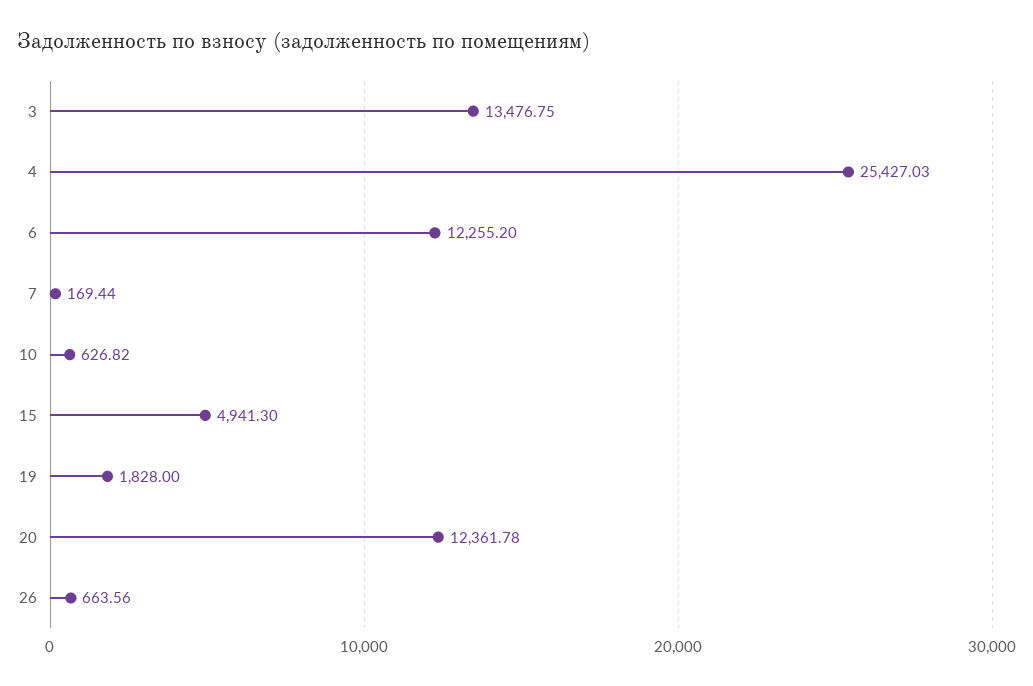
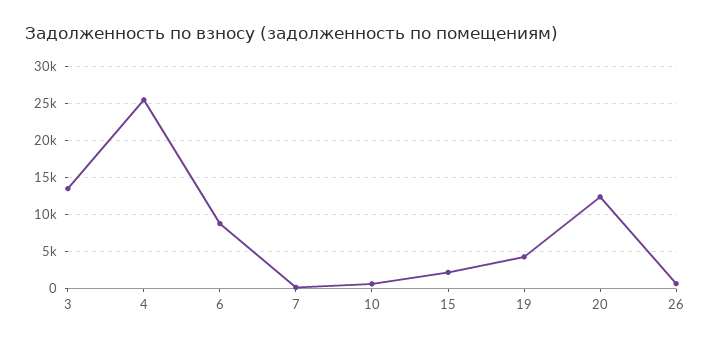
  {
    "3": 13476.75,
    "4": 25427.03,
-   "6": 12255.2,
+   "6": 9000,
    "7": 169.44,
    "10": 626.82,
-   "15": 4941.3,
+   "15": 2000,
-   "19": 1828,
+   "19": 4000,
    "20": 12361.78,
    "26": 663.56
  }

